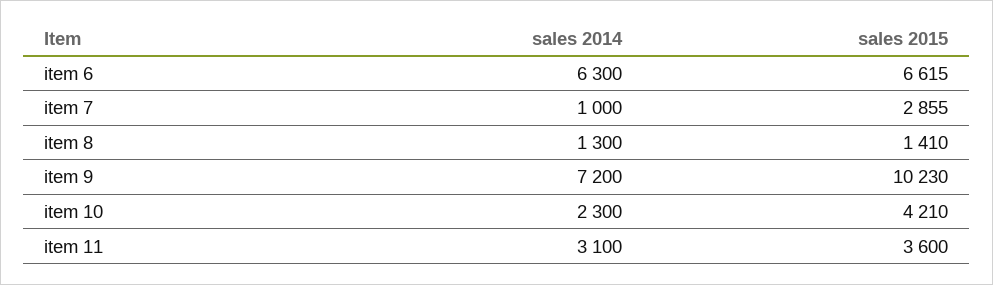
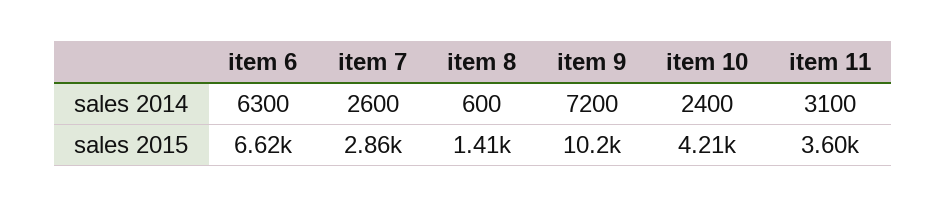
  {
    "sales 2014": {
      "item 6": 6300,
-     "item 7": 1000,
+     "item 7": 2600,
-     "item 8": 1300,
+     "item 8": 600,
      "item 9": 7200,
-     "item 10": 2300,
+     "item 10": 2400,
      "item 11": 3100
    },
    "sales 2015": {
      "item 6": 6615,
      "item 7": 2855,
      "item 8": 1410,
      "item 9": 10230,
      "item 10": 4210,
      "item 11": 3600
    }
  }

